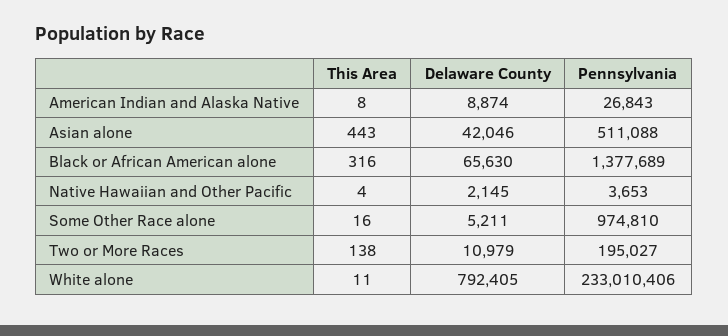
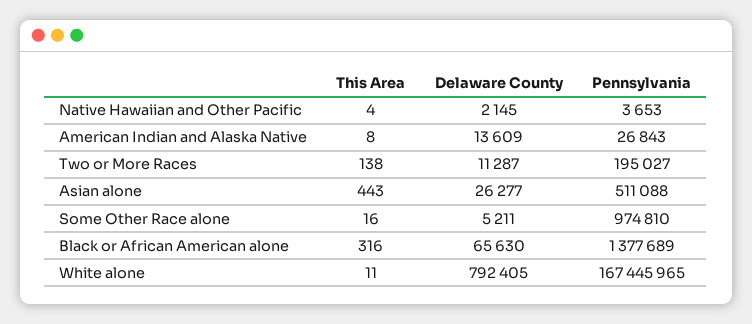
  {
    "This Area": {
      "American Indian and Alaska Native": 8,
      "Asian alone": 443,
      "Black or African American alone": 316,
      "Native Hawaiian and Other Pacific": 4,
      "Some Other Race alone": 16,
      "Two or More Races": 138,
      "White alone": 11
    },
    "Delaware County": {
-     "American Indian and Alaska Native": 8874,
+     "American Indian and Alaska Native": 13609,
-     "Asian alone": 42046,
+     "Asian alone": 26277,
      "Black or African American alone": 65630,
      "Native Hawaiian and Other Pacific": 2145,
      "Some Other Race alone": 5211,
-     "Two or More Races": 10979,
+     "Two or More Races": 11287,
      "White alone": 792405
    },
    "Pennsylvania": {
      "American Indian and Alaska Native": 26843,
      "Asian alone": 511088,
      "Black or African American alone": 1377689,
      "Native Hawaiian and Other Pacific": 3653,
      "Some Other Race alone": 974810,
      "Two or More Races": 195027,
-     "White alone": 233010406
+     "White alone": 167445965
    }
  }

